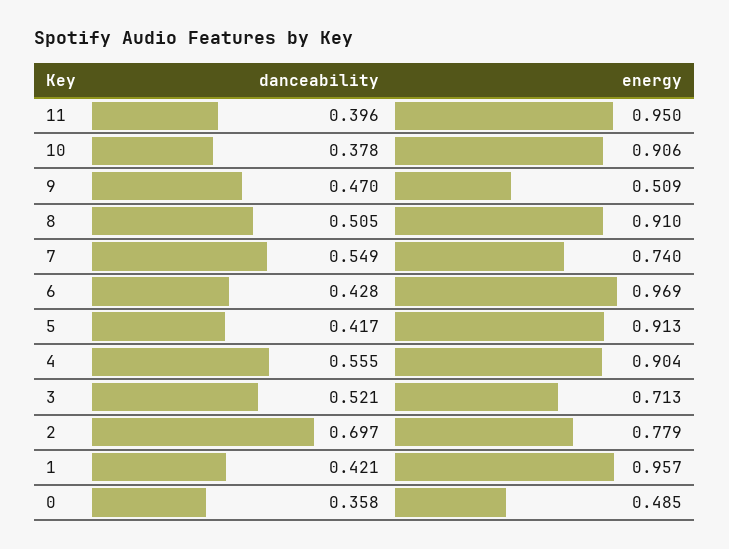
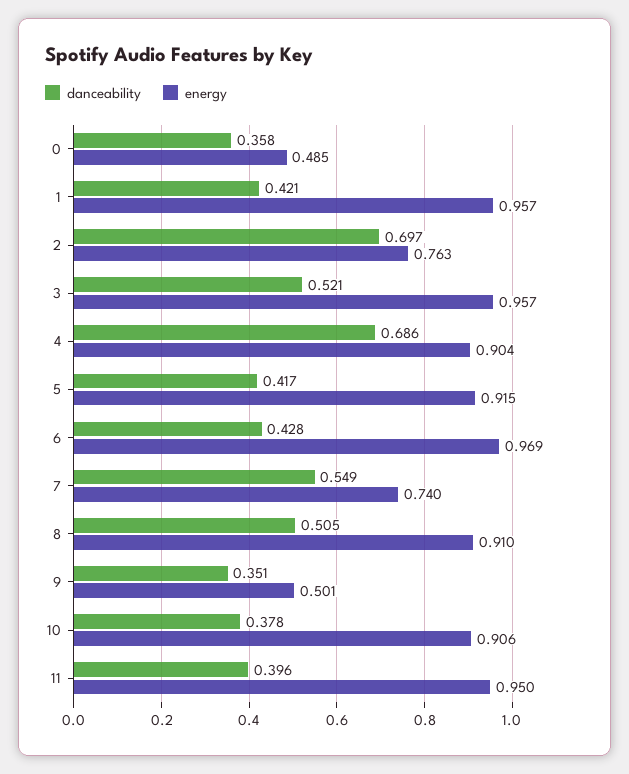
  {
    "danceability": {
      "11": 0.396,
      "10": 0.378,
-     "9": 0.47,
+     "9": 0.351,
      "8": 0.505,
      "7": 0.549,
      "6": 0.428,
      "5": 0.417,
-     "4": 0.555,
+     "4": 0.686,
      "3": 0.521,
      "2": 0.697,
      "1": 0.421,
      "0": 0.358
    },
    "energy": {
      "11": 0.95,
      "10": 0.906,
-     "9": 0.509,
+     "9": 0.501,
      "8": 0.91,
      "7": 0.74,
      "6": 0.969,
-     "5": 0.913,
+     "5": 0.915,
      "4": 0.904,
-     "3": 0.713,
+     "3": 0.957,
-     "2": 0.779,
+     "2": 0.763,
      "1": 0.957,
      "0": 0.485
    }
  }

